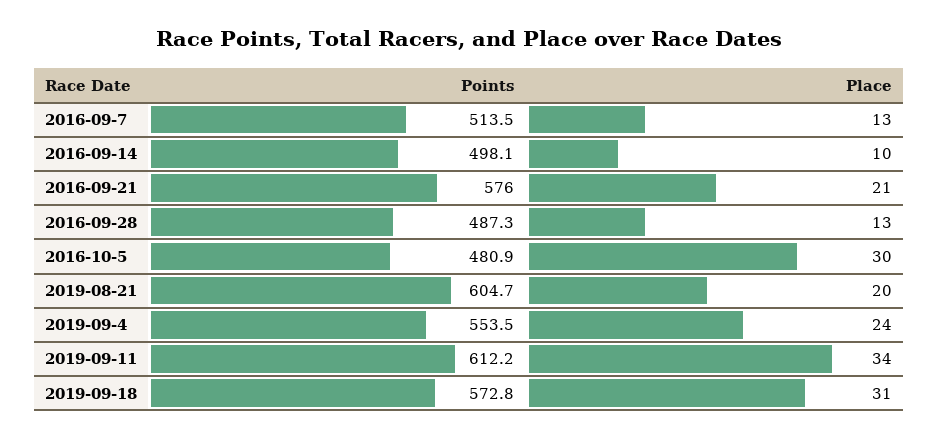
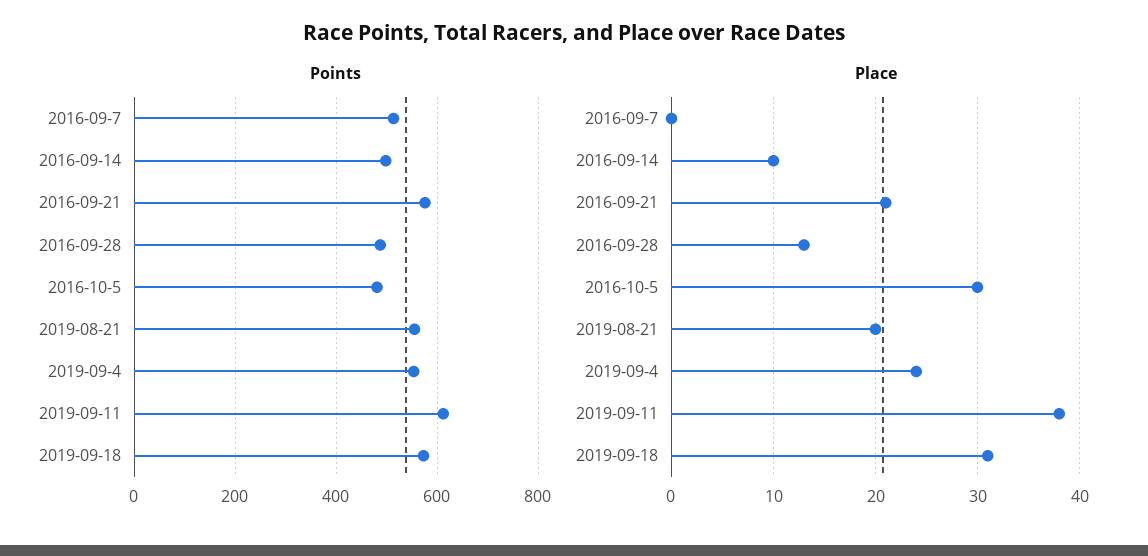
  {
    "Points": {
      "2016-09-7": 513.5,
      "2016-09-14": 498.1,
      "2016-09-21": 576,
      "2016-09-28": 487.3,
      "2016-10-5": 480.9,
-     "2019-08-21": 604.7,
+     "2019-08-21": 560,
      "2019-09-4": 553.5,
      "2019-09-11": 612.2,
      "2019-09-18": 572.8
    },
    "Place": {
-     "2016-09-7": 13,
+     "2016-09-7": 0,
      "2016-09-14": 10,
      "2016-09-21": 21,
      "2016-09-28": 13,
      "2016-10-5": 30,
      "2019-08-21": 20,
      "2019-09-4": 24,
-     "2019-09-11": 34,
+     "2019-09-11": 38,
      "2019-09-18": 31
    }
  }

